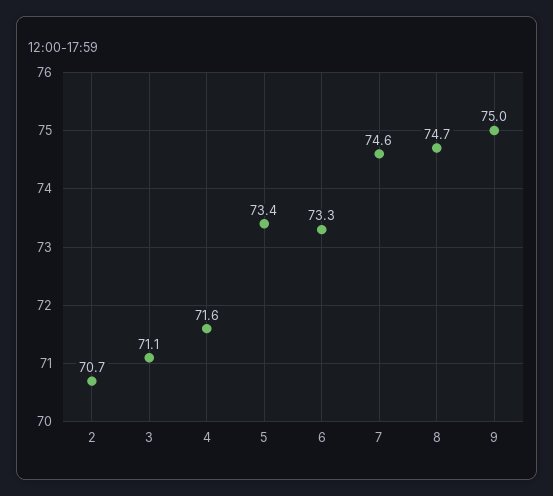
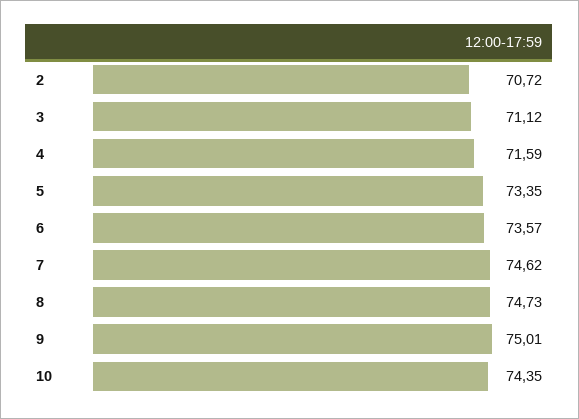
  {
    "2": 70.72,
    "3": 71.12,
    "4": 71.59,
    "5": 73.35,
-   "6": 73.3,
+   "6": 73.57,
    "7": 74.62,
    "8": 74.73,
-   "9": 75.01
+   "9": 75.01,
+   "10": 74.35
  }

